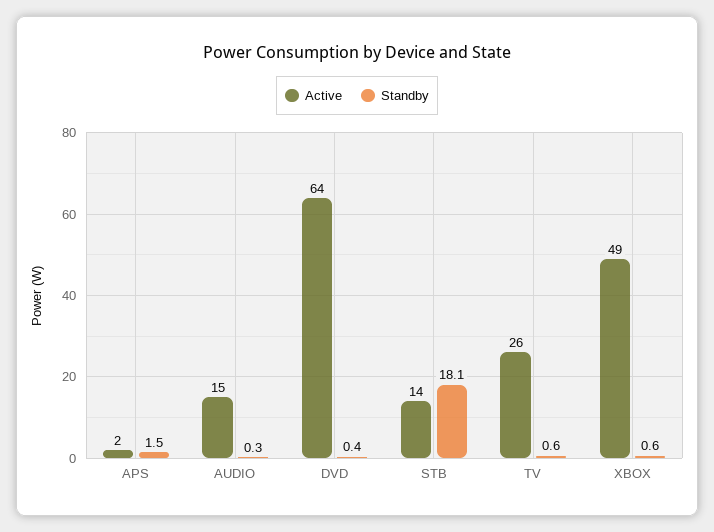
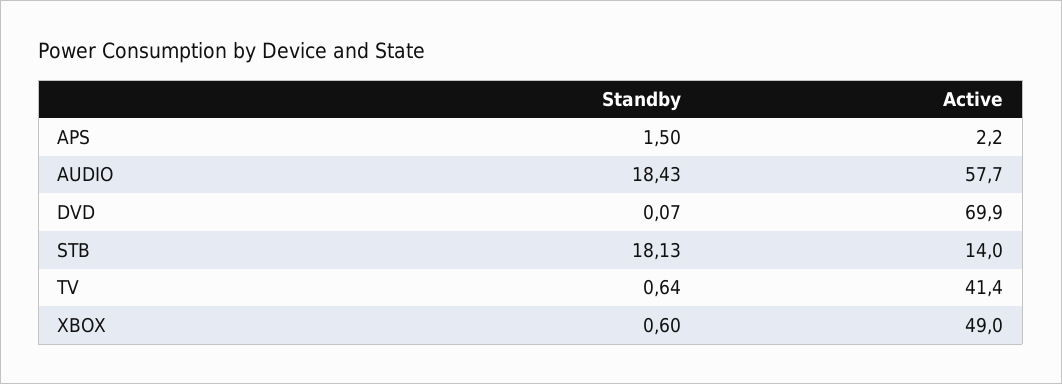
  {
    "Active": {
      "APS": 2.2,
-     "AUDIO": 15,
+     "AUDIO": 57.7,
-     "DVD": 64,
+     "DVD": 69.9,
      "STB": 14,
-     "TV": 26,
+     "TV": 41.4,
      "XBOX": 49
    },
    "Standby": {
      "APS": 1.5,
-     "AUDIO": 0.3,
+     "AUDIO": 18.43,
-     "DVD": 0.4,
+     "DVD": 0.07,
      "STB": 18.13,
      "TV": 0.64,
      "XBOX": 0.6
    }
  }

